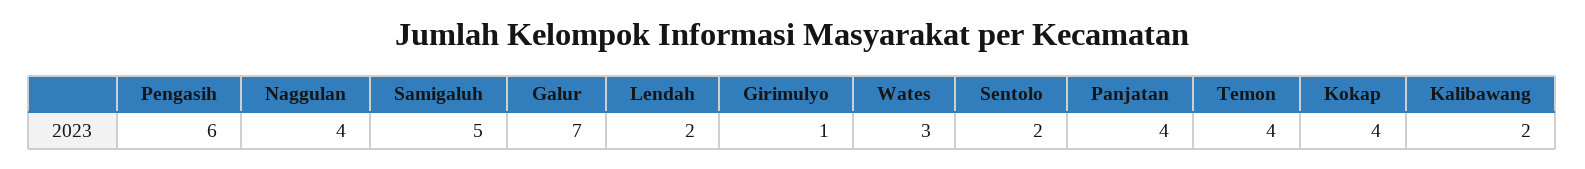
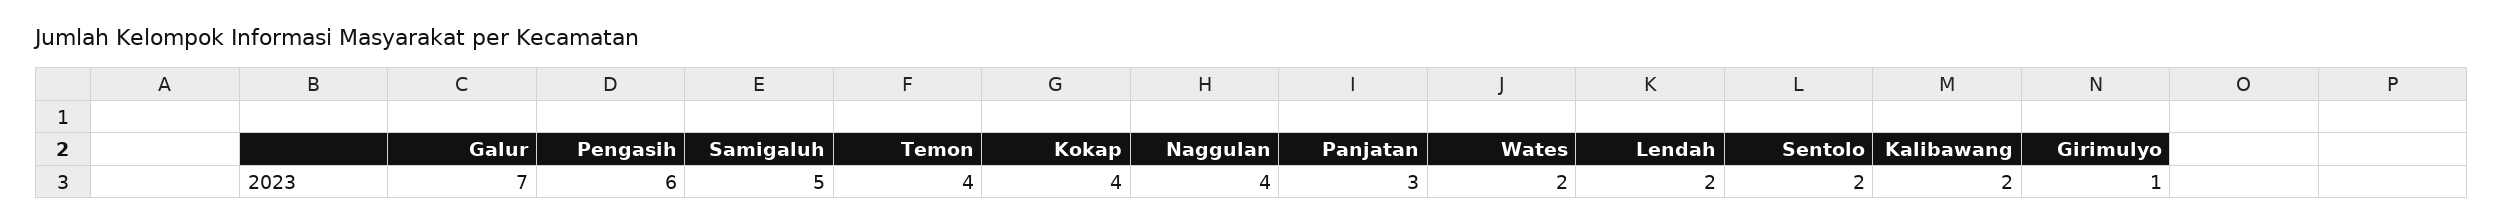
  {
    "Pengasih": 6,
    "Naggulan": 4,
    "Samigaluh": 5,
    "Galur": 7,
    "Lendah": 2,
    "Girimulyo": 1,
-   "Wates": 3,
+   "Wates": 2,
    "Sentolo": 2,
-   "Panjatan": 4,
+   "Panjatan": 3,
    "Temon": 4,
    "Kokap": 4,
    "Kalibawang": 2
  }

